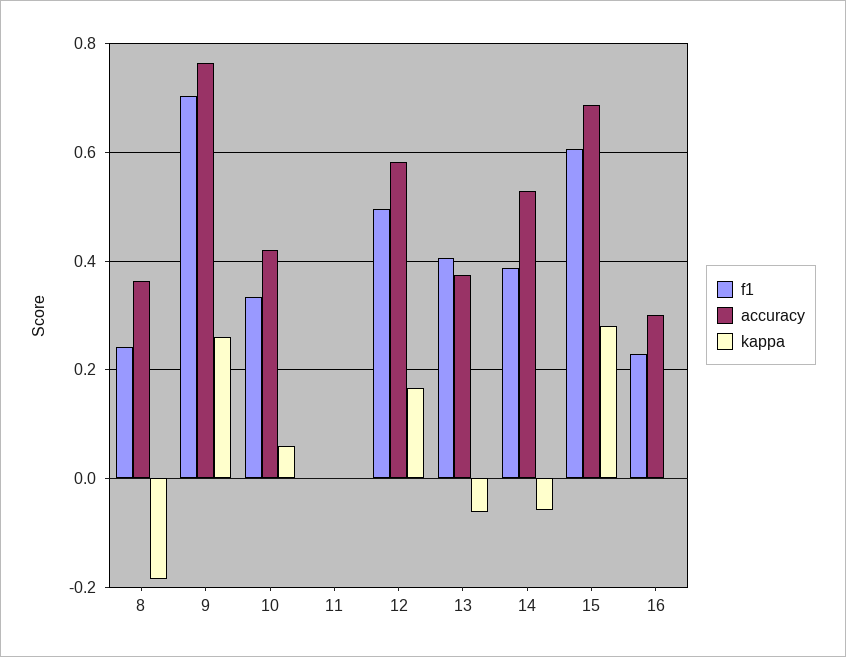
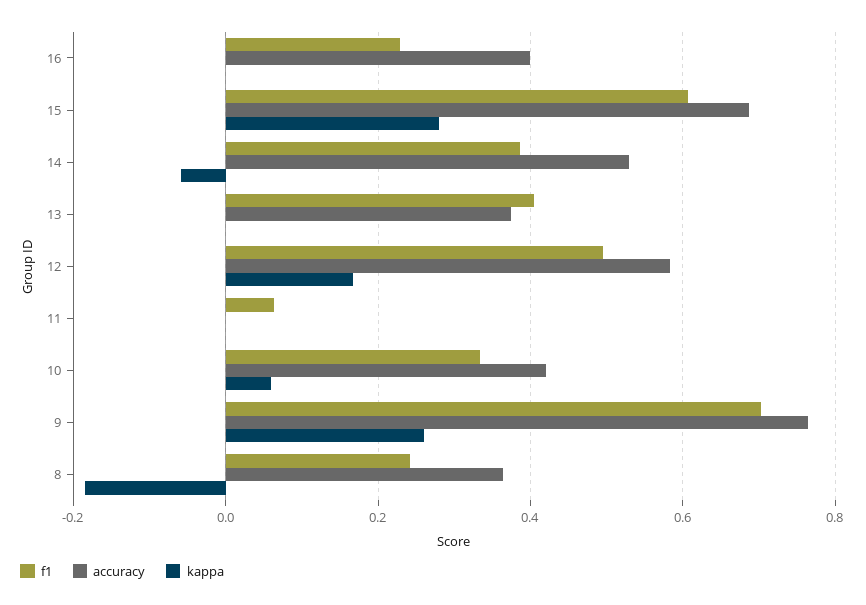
  {
    "f1": {
      "8": 0.24,
      "9": 0.7,
      "10": 0.34,
-     "11": 0,
+     "11": 0.06,
      "12": 0.5,
      "13": 0.4,
      "14": 0.38,
      "15": 0.6,
      "16": 0.22
    },
    "accuracy": {
      "8": 0.36,
      "9": 0.76,
      "10": 0.42,
      "11": 0,
      "12": 0.58,
      "13": 0.38,
      "14": 0.52,
      "15": 0.68,
-     "16": 0.3
+     "16": 0.4
    },
    "kappa": {
      "8": -0.18,
      "9": 0.26,
      "10": 0.06,
      "11": 0,
      "12": 0.16,
-     "13": -0.06,
+     "13": 0,
      "14": -0.06,
      "15": 0.28,
      "16": 0
    }
  }

